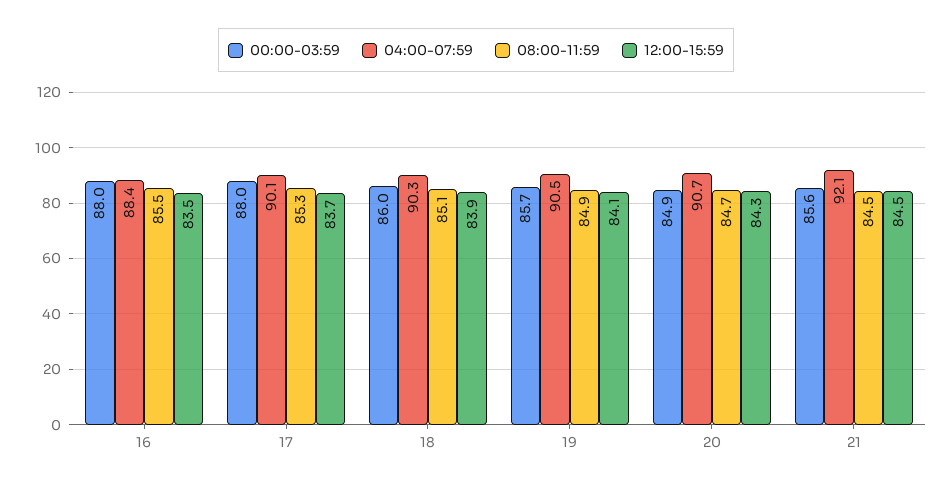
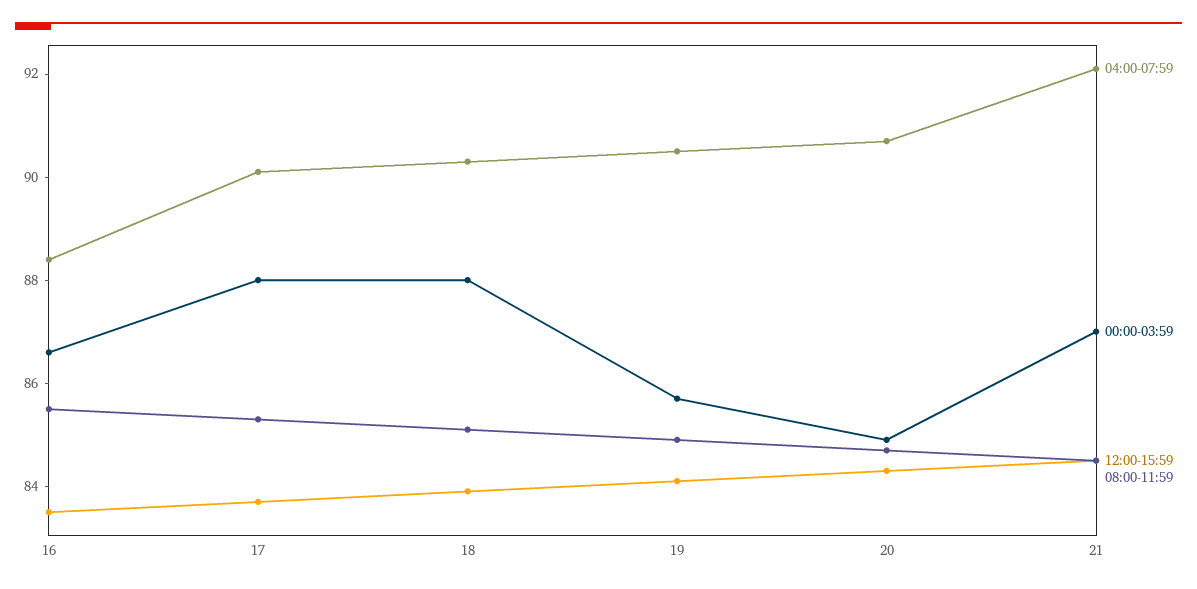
  {
    "00:00-03:59": {
-     "16": 88,
+     "16": 86.5,
      "17": 88,
-     "18": 86,
+     "18": 88,
      "19": 85.7,
      "20": 84.9,
-     "21": 85.6
+     "21": 87
    },
    "04:00-07:59": {
      "16": 88.4,
      "17": 90.1,
      "18": 90.3,
      "19": 90.5,
      "20": 90.7,
      "21": 92.1
    },
    "08:00-11:59": {
      "16": 85.5,
      "17": 85.3,
      "18": 85.1,
      "19": 84.9,
      "20": 84.7,
      "21": 84.5
    },
    "12:00-15:59": {
      "16": 83.5,
      "17": 83.7,
      "18": 83.9,
      "19": 84.1,
      "20": 84.3,
      "21": 84.5
    }
  }

